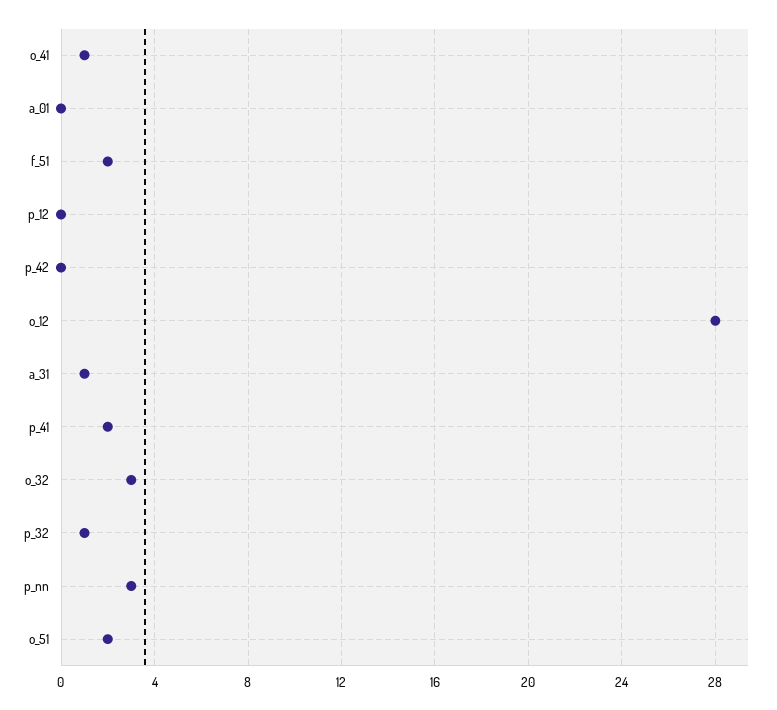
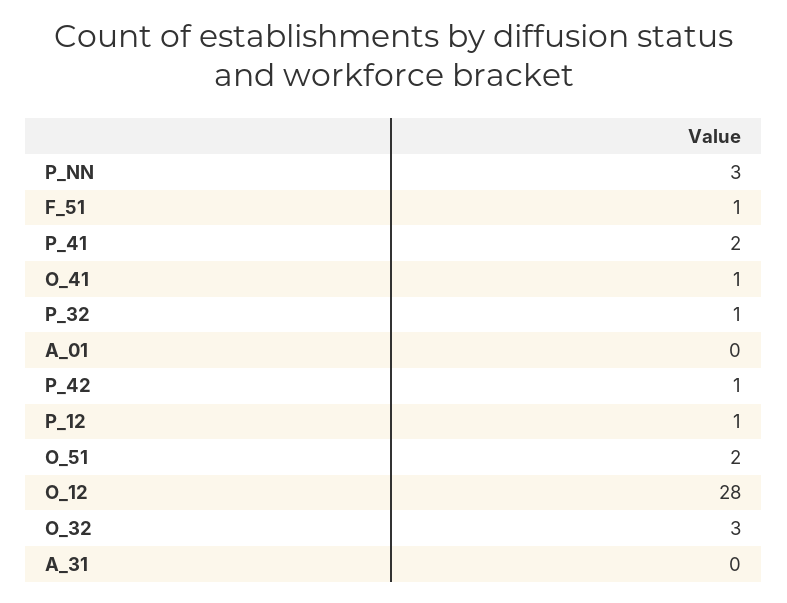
  {
    "o_41": 1,
    "a_01": 0,
-   "f_51": 2,
+   "f_51": 1,
-   "p_12": 0,
+   "p_12": 1,
-   "p_42": 0,
+   "p_42": 1,
    "o_12": 28,
-   "a_31": 1,
+   "a_31": 0,
    "p_41": 2,
    "o_32": 3,
    "p_32": 1,
    "p_nn": 3,
    "o_51": 2
  }

